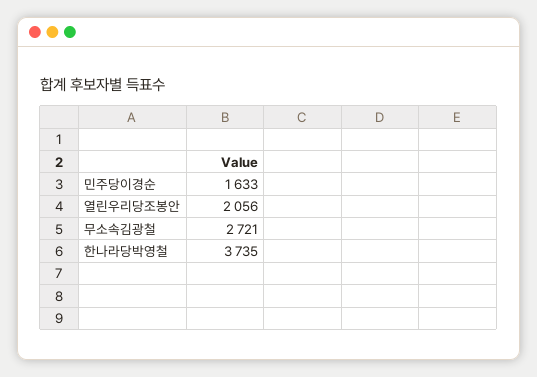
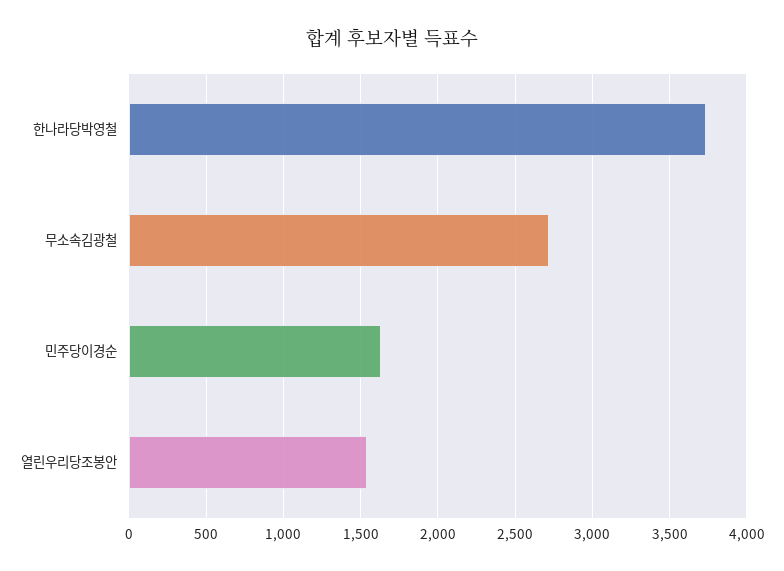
  {
    "민주당이경순": 1633,
-   "열린우리당조봉안": 2056,
+   "열린우리당조봉안": 1550,
    "무소속김광철": 2721,
    "한나라당박영철": 3735
  }

